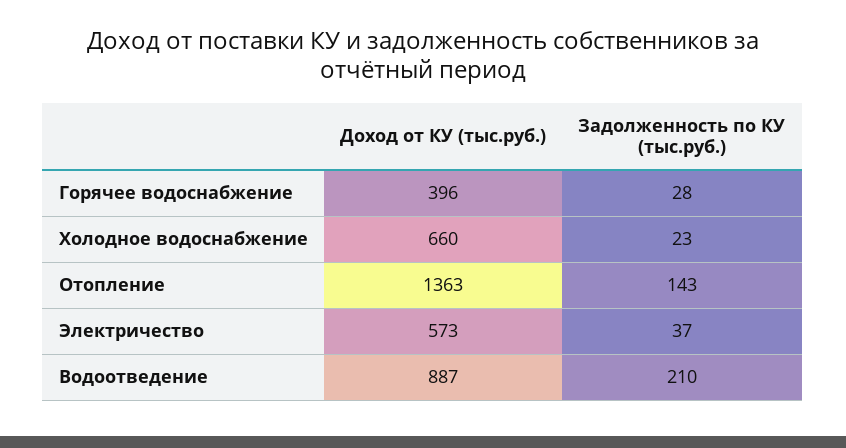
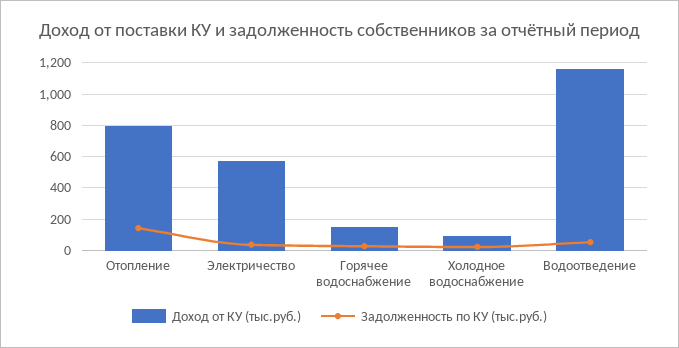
  {
    "Доход от КУ (тыс.руб.)": {
-     "Горячее водоснабжение": 396,
+     "Горячее водоснабжение": 150,
-     "Холодное водоснабжение": 660,
+     "Холодное водоснабжение": 100,
-     "Отопление": 1363,
+     "Отопление": 800,
      "Электричество": 573,
-     "Водоотведение": 887
+     "Водоотведение": 1150
    },
    "Задолженность по КУ (тыс.руб.)": {
      "Горячее водоснабжение": 28,
      "Холодное водоснабжение": 23,
      "Отопление": 143,
      "Электричество": 37,
-     "Водоотведение": 210
+     "Водоотведение": 50
    }
  }

